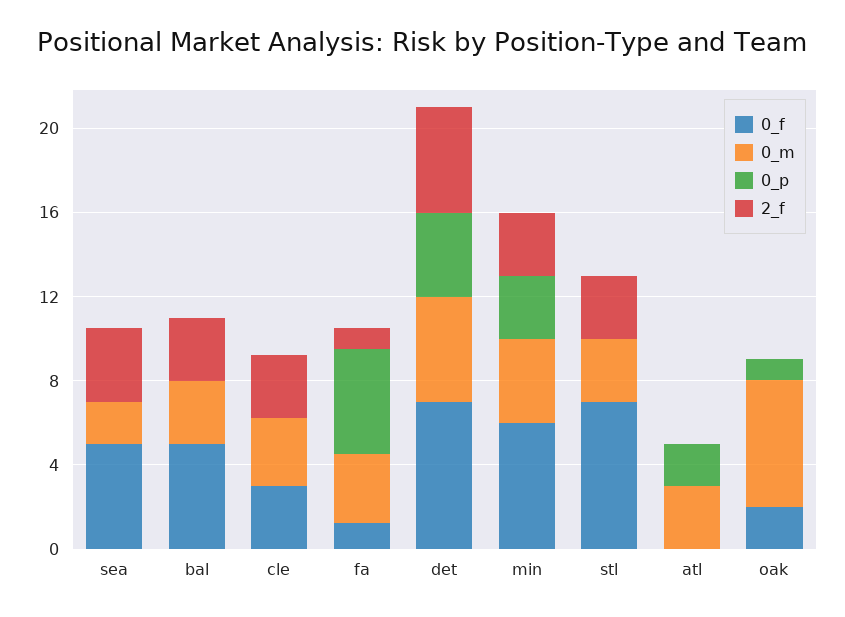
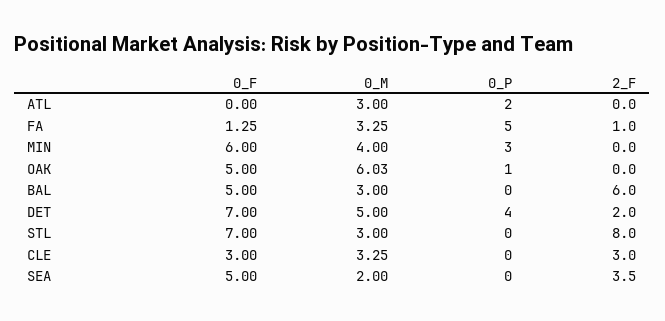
  {
    "0_f": {
      "sea": 5,
      "bal": 5,
      "cle": 3,
      "fa": 1.25,
      "det": 7,
      "min": 6,
      "stl": 7,
      "atl": 0,
-     "oak": 2
+     "oak": 5
    },
    "0_m": {
      "sea": 2,
      "bal": 3,
      "cle": 3.25,
      "fa": 3.25,
      "det": 5,
      "min": 4,
      "stl": 3,
      "atl": 3,
      "oak": 6.03
    },
    "0_p": {
      "sea": 0,
      "bal": 0,
      "cle": 0,
      "fa": 5,
      "det": 4,
      "min": 3,
      "stl": 0,
      "atl": 2,
      "oak": 1
    },
    "2_f": {
      "sea": 3.5,
-     "bal": 3,
+     "bal": 6,
      "cle": 3,
      "fa": 1,
-     "det": 5,
+     "det": 2,
-     "min": 3,
+     "min": 0,
-     "stl": 3,
+     "stl": 8,
      "atl": 0,
      "oak": 0
    }
  }

